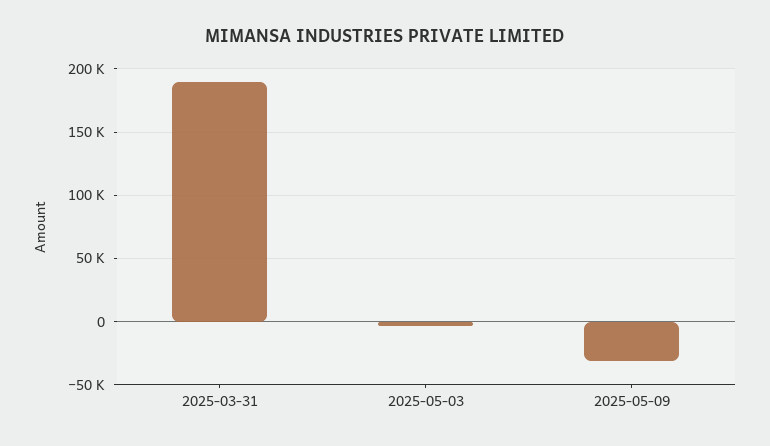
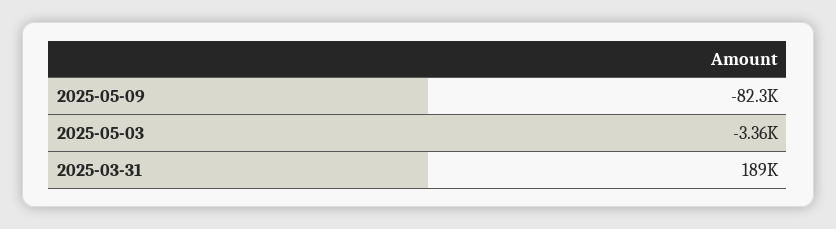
  {
    "2025-03-31": 189000,
    "2025-05-03": -3360,
-   "2025-05-09": -30000
+   "2025-05-09": -82300
  }

